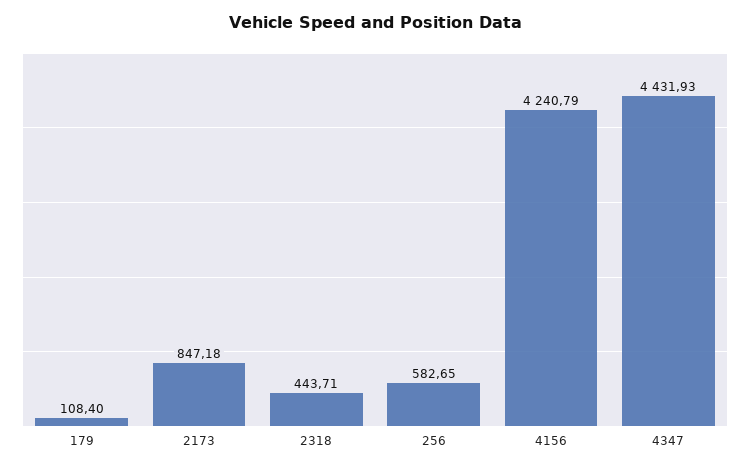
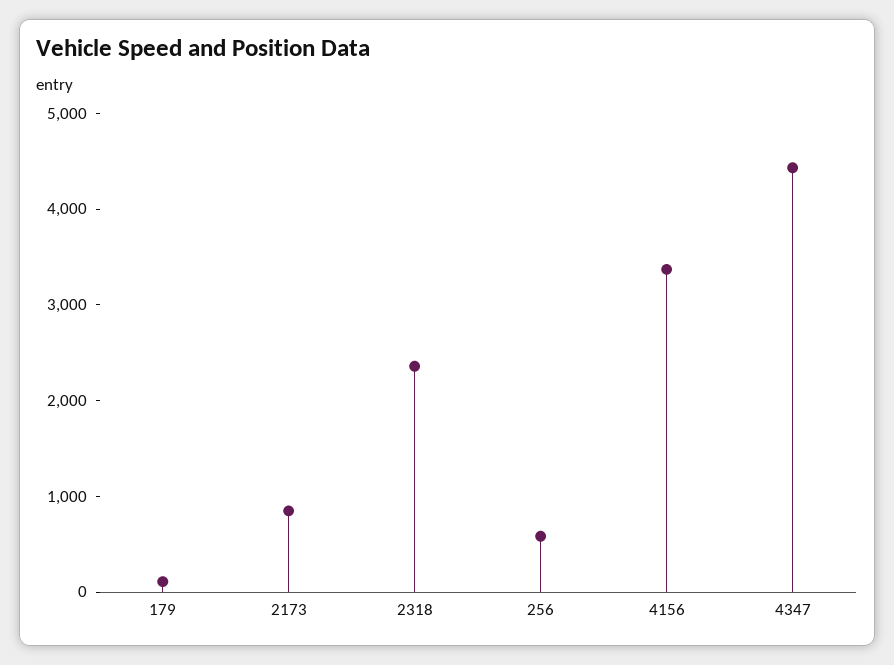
  {
    "179": 108.4,
    "2173": 847.18,
-   "2318": 443.71,
+   "2318": 2400,
    "256": 582.65,
-   "4156": 4240.79,
+   "4156": 3400,
    "4347": 4431.93
  }

